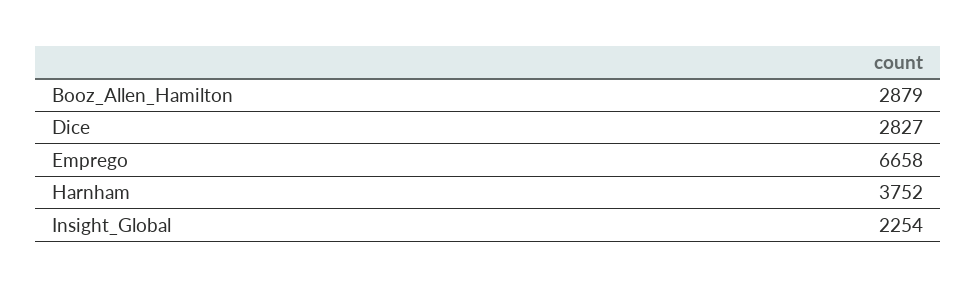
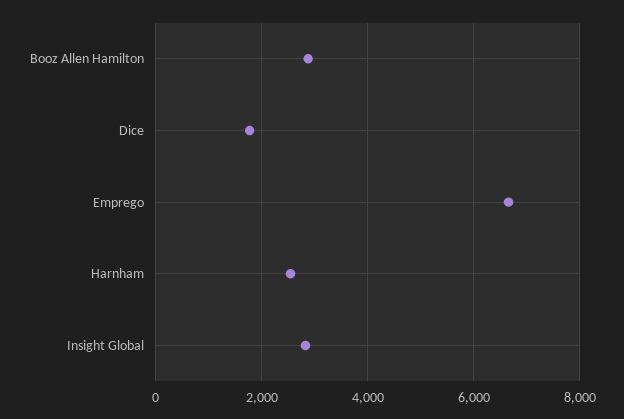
  {
    "Booz_Allen_Hamilton": 2879,
-   "Dice": 2827,
+   "Dice": 1800,
    "Emprego": 6658,
-   "Harnham": 3752,
+   "Harnham": 2600,
-   "Insight_Global": 2254
+   "Insight_Global": 2800
  }

